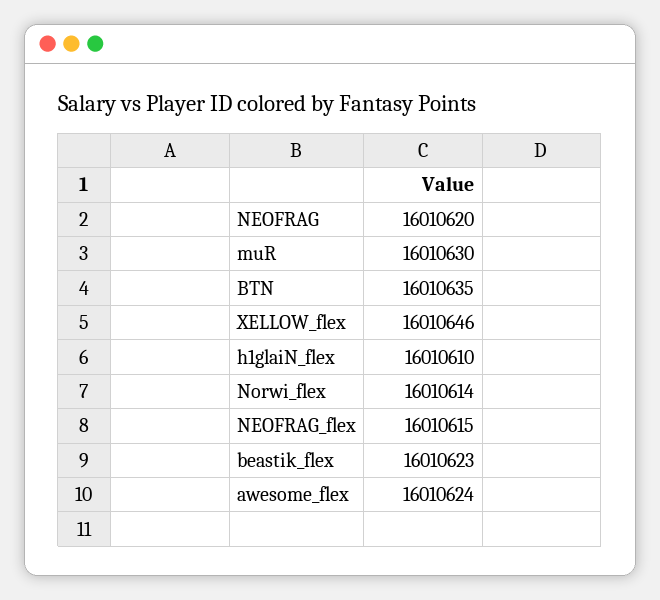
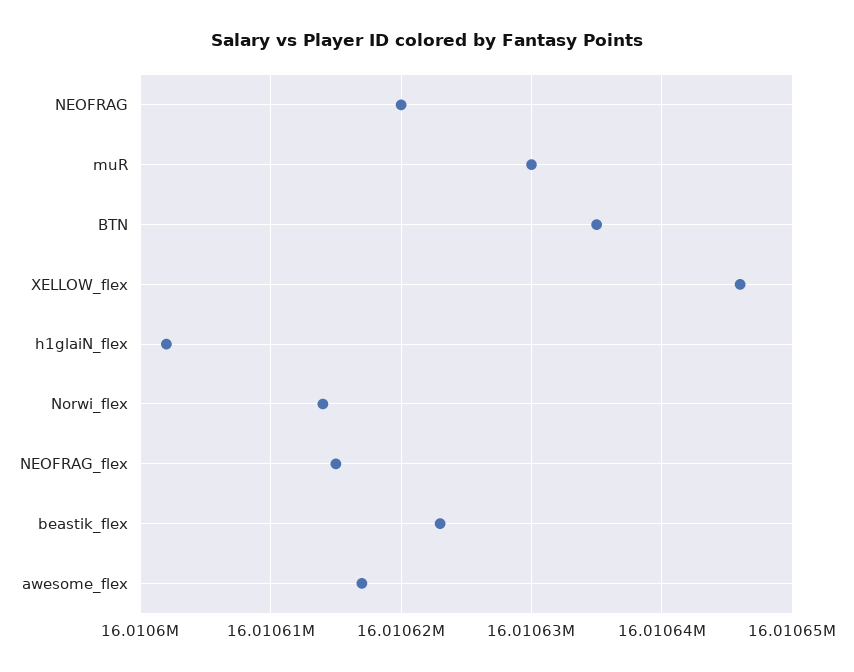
  {
    "NEOFRAG": 16010620,
    "muR": 16010630,
    "BTN": 16010635,
    "XELLOW_flex": 16010646,
-   "h1glaiN_flex": 16010610,
+   "h1glaiN_flex": 16010602,
    "Norwi_flex": 16010614,
    "NEOFRAG_flex": 16010615,
    "beastik_flex": 16010623,
-   "awesome_flex": 16010624
+   "awesome_flex": 16010617
  }

